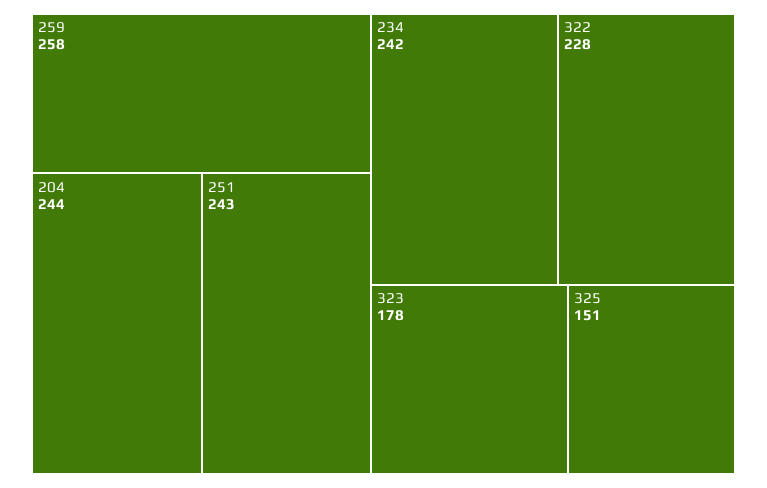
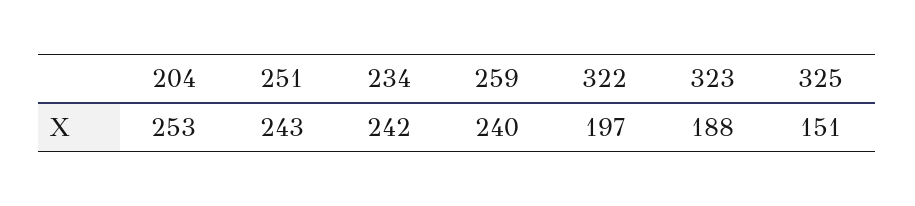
  {
-   "259": 258,
+   "259": 240,
-   "204": 244,
+   "204": 253,
    "251": 243,
    "234": 242,
-   "322": 228,
+   "322": 197,
-   "323": 178,
+   "323": 188,
    "325": 151
  }

